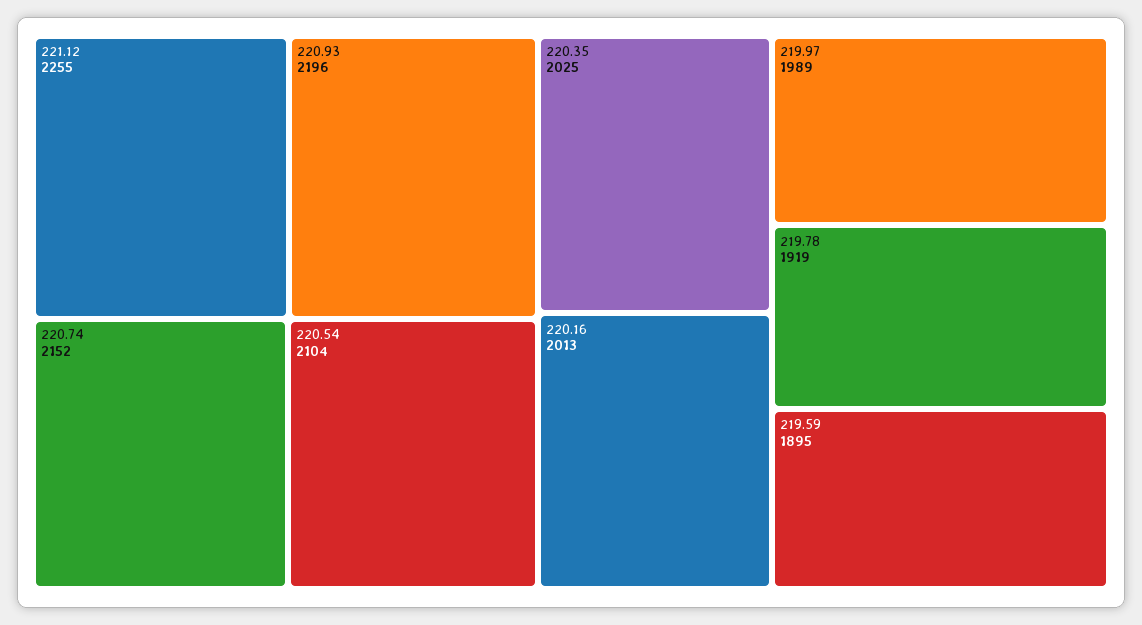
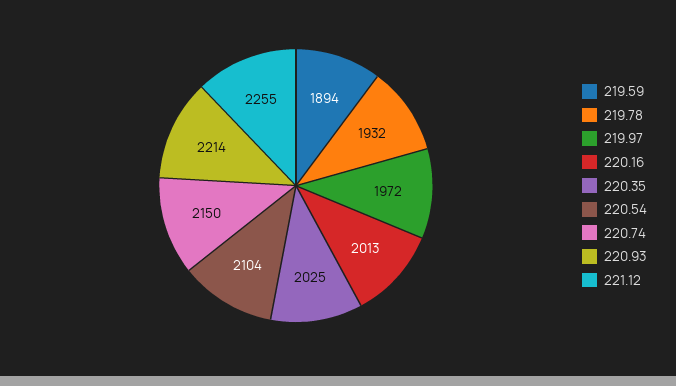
  {
    "221.12": 2255,
-   "220.93": 2196,
+   "220.93": 2214,
-   "220.74": 2152,
+   "220.74": 2150,
    "220.54": 2104,
    "220.35": 2025,
    "220.16": 2013,
-   "219.97": 1989,
+   "219.97": 1972,
-   "219.78": 1919,
+   "219.78": 1932,
-   "219.59": 1895
+   "219.59": 1894
  }

